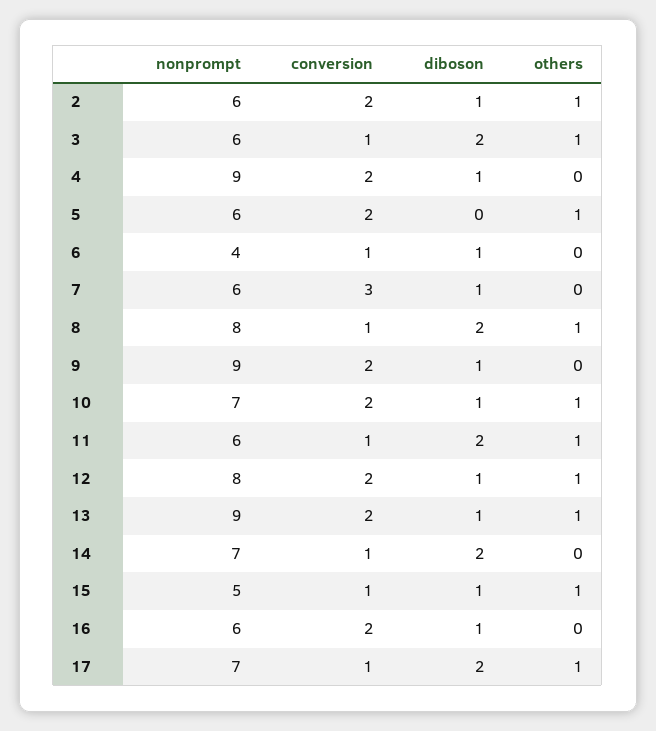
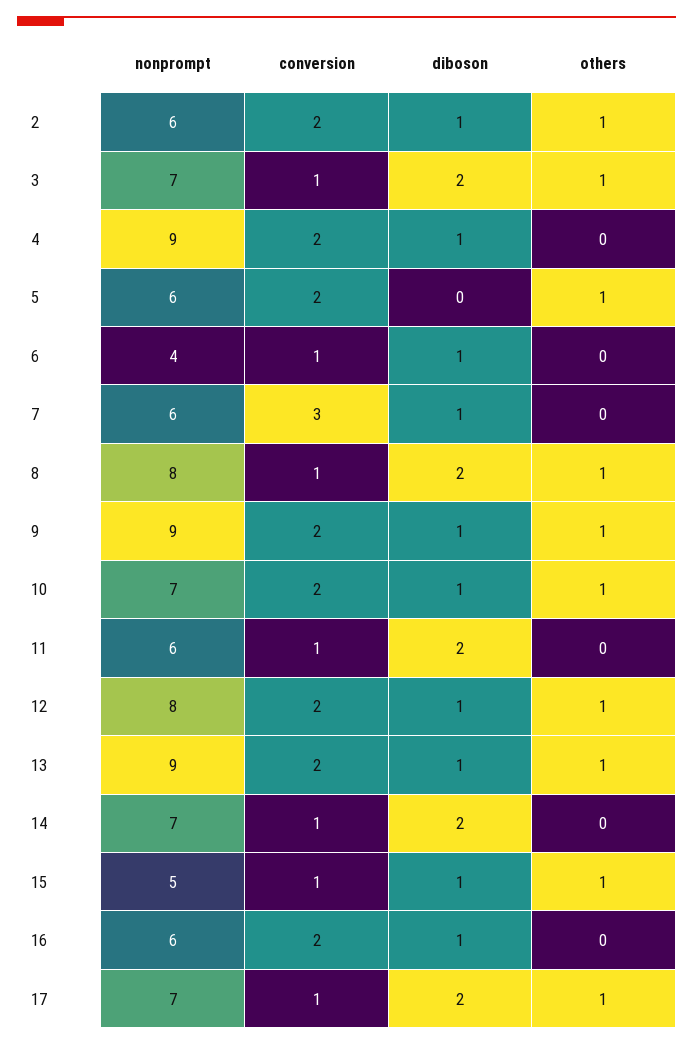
  {
    "nonprompt": {
      "2": 6,
-     "3": 6,
+     "3": 7,
      "4": 9,
      "5": 6,
      "6": 4,
      "7": 6,
      "8": 8,
      "9": 9,
      "10": 7,
      "11": 6,
      "12": 8,
      "13": 9,
      "14": 7,
      "15": 5,
      "16": 6,
      "17": 7
    },
    "conversion": {
      "2": 2,
      "3": 1,
      "4": 2,
      "5": 2,
      "6": 1,
      "7": 3,
      "8": 1,
      "9": 2,
      "10": 2,
      "11": 1,
      "12": 2,
      "13": 2,
      "14": 1,
      "15": 1,
      "16": 2,
      "17": 1
    },
    "diboson": {
      "2": 1,
      "3": 2,
      "4": 1,
      "5": 0,
      "6": 1,
      "7": 1,
      "8": 2,
      "9": 1,
      "10": 1,
      "11": 2,
      "12": 1,
      "13": 1,
      "14": 2,
      "15": 1,
      "16": 1,
      "17": 2
    },
    "others": {
      "2": 1,
      "3": 1,
      "4": 0,
      "5": 1,
      "6": 0,
      "7": 0,
      "8": 1,
-     "9": 0,
+     "9": 1,
      "10": 1,
-     "11": 1,
+     "11": 0,
      "12": 1,
      "13": 1,
      "14": 0,
      "15": 1,
      "16": 0,
      "17": 1
    }
  }

